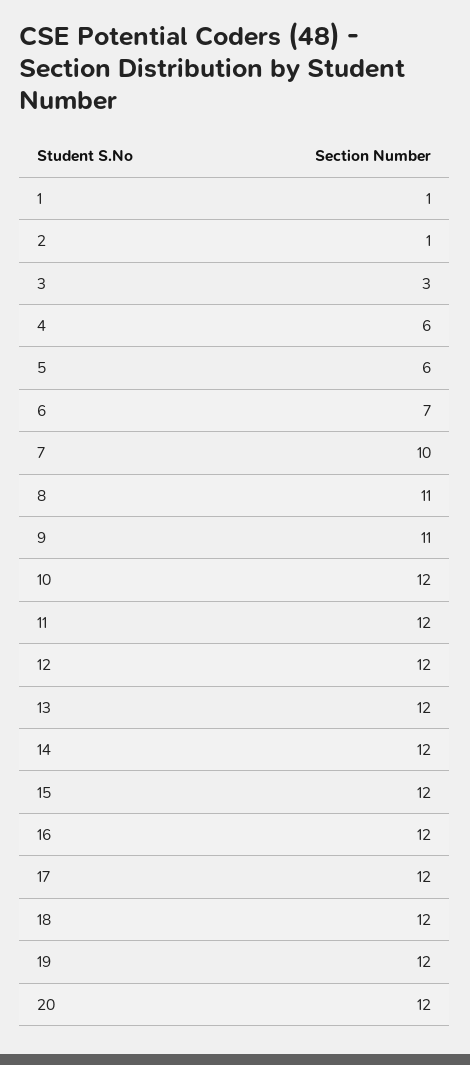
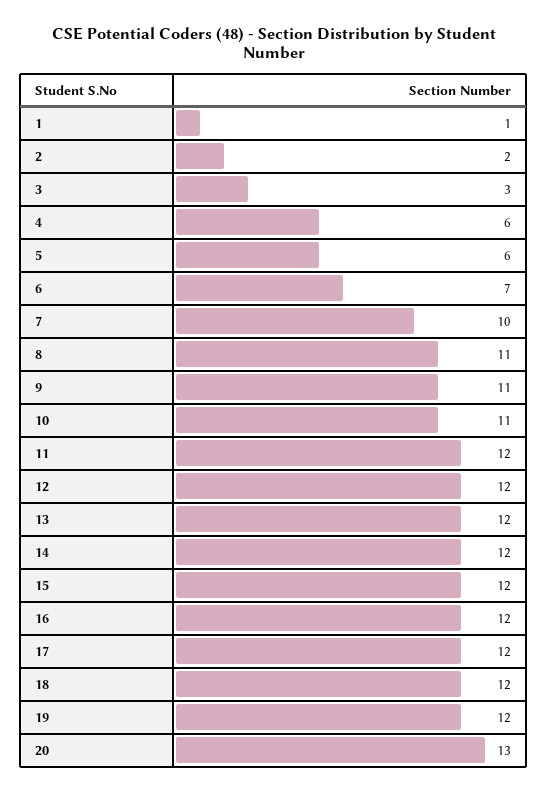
  {
    "1": 1,
-   "2": 1,
+   "2": 2,
    "3": 3,
    "4": 6,
    "5": 6,
    "6": 7,
    "7": 10,
    "8": 11,
    "9": 11,
-   "10": 12,
+   "10": 11,
    "11": 12,
    "12": 12,
    "13": 12,
    "14": 12,
    "15": 12,
    "16": 12,
    "17": 12,
    "18": 12,
    "19": 12,
-   "20": 12
+   "20": 13
  }

